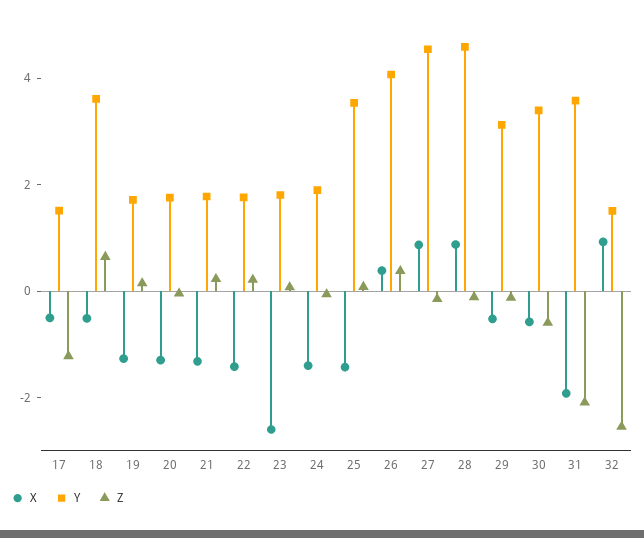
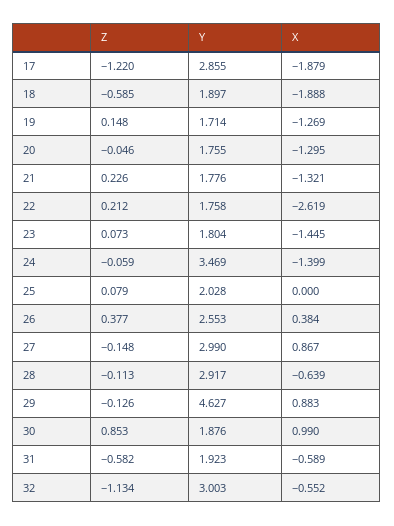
  {
    "X": {
-     "17": -0.5,
+     "17": -1.879,
-     "18": -0.5,
+     "18": -1.888,
      "19": -1.269,
      "20": -1.295,
      "21": -1.321,
-     "22": -1.5,
+     "22": -2.619,
-     "23": -2.5,
+     "23": -1.445,
      "24": -1.399,
-     "25": -1.5,
+     "25": 0,
      "26": 0.384,
      "27": 0.867,
-     "28": 1,
+     "28": -0.639,
-     "29": -0.5,
+     "29": 0.883,
-     "30": -0.5,
+     "30": 0.99,
-     "31": -2,
+     "31": -0.589,
-     "32": 1
+     "32": -0.552
    },
    "Y": {
-     "17": 1.5,
+     "17": 2.855,
-     "18": 3.5,
+     "18": 1.897,
      "19": 1.714,
      "20": 1.755,
      "21": 1.776,
      "22": 1.758,
      "23": 1.804,
-     "24": 2,
+     "24": 3.469,
-     "25": 3.5,
+     "25": 2.028,
-     "26": 4,
+     "26": 2.553,
-     "27": 4.5,
+     "27": 2.99,
-     "28": 4.5,
+     "28": 2.917,
-     "29": 3,
+     "29": 4.627,
-     "30": 3.5,
+     "30": 1.876,
-     "31": 3.5,
+     "31": 1.923,
-     "32": 1.5
+     "32": 3.003
    },
    "Z": {
      "17": -1.22,
-     "18": 0.5,
+     "18": -0.585,
      "19": 0.148,
      "20": -0.046,
      "21": 0.226,
      "22": 0.212,
      "23": 0.073,
      "24": -0.059,
      "25": 0.079,
      "26": 0.377,
      "27": -0.148,
      "28": -0.113,
      "29": -0.126,
-     "30": -0.5,
+     "30": 0.853,
-     "31": -2,
+     "31": -0.582,
-     "32": -2.5
+     "32": -1.134
    }
  }

